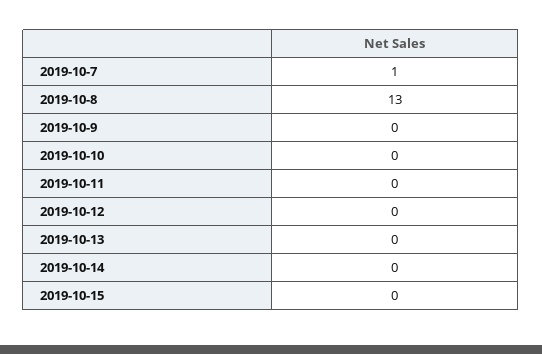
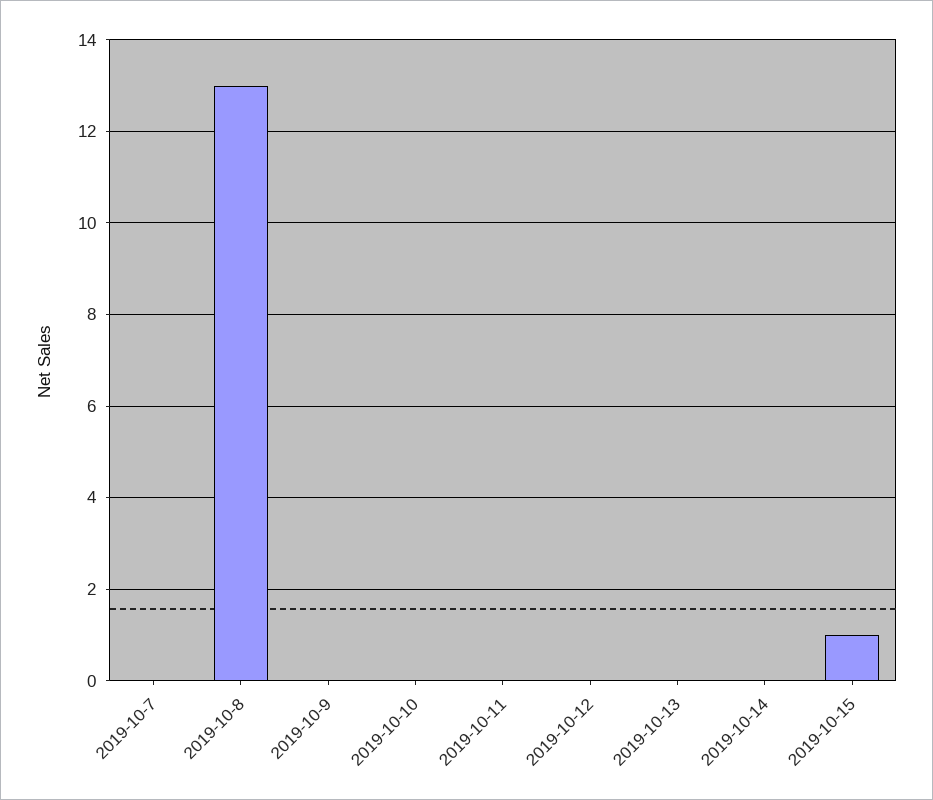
  {
-   "2019-10-7": 1,
+   "2019-10-7": 0,
    "2019-10-8": 13,
    "2019-10-9": 0,
    "2019-10-10": 0,
    "2019-10-11": 0,
    "2019-10-12": 0,
    "2019-10-13": 0,
    "2019-10-14": 0,
-   "2019-10-15": 0
+   "2019-10-15": 1
  }

